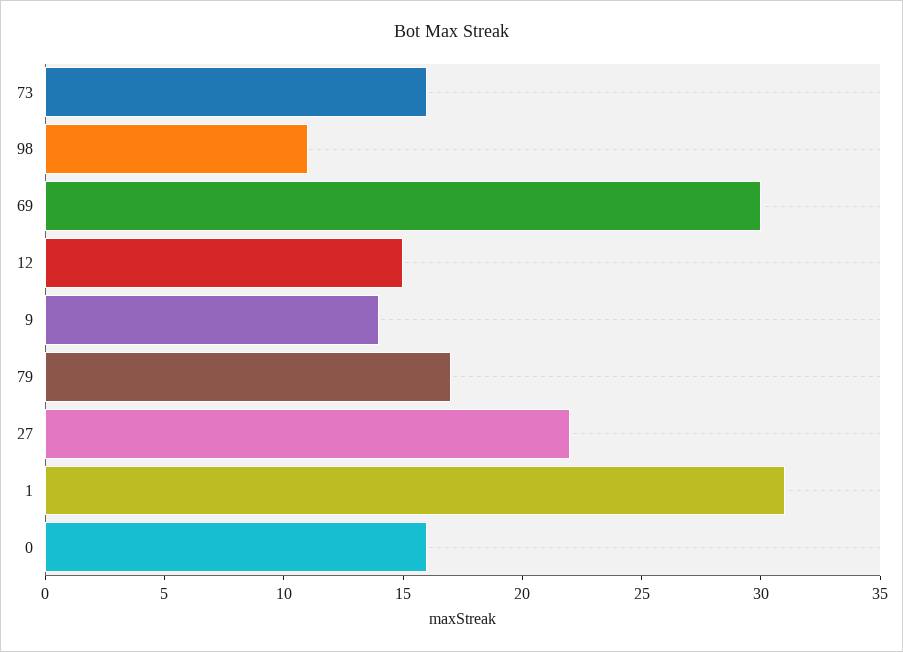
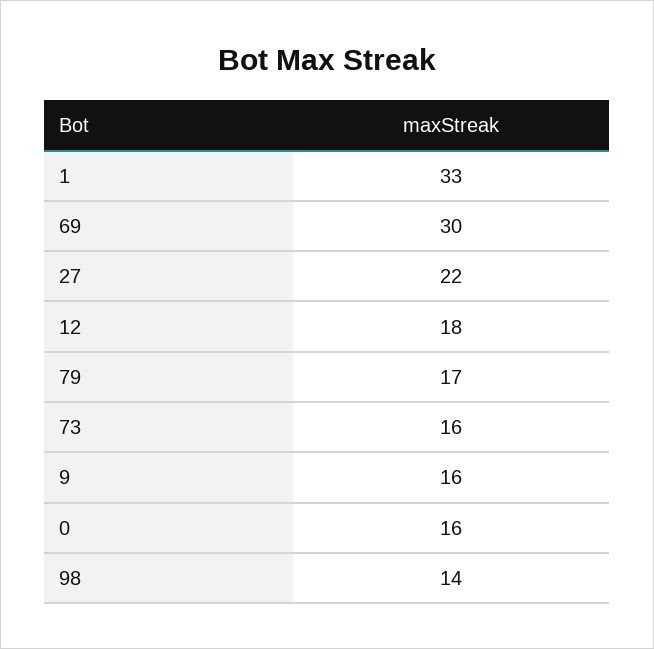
  {
    "73": 16,
-   "98": 11,
+   "98": 14,
    "69": 30,
-   "12": 15,
+   "12": 18,
-   "9": 14,
+   "9": 16,
    "79": 17,
    "27": 22,
-   "1": 31,
+   "1": 33,
    "0": 16
  }

